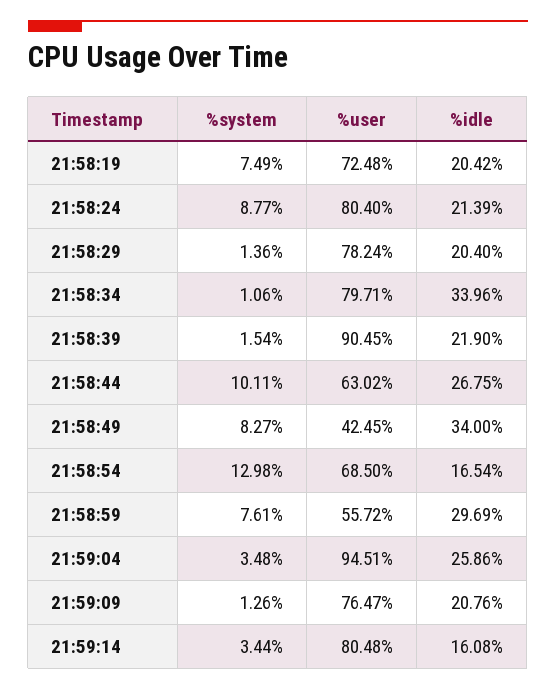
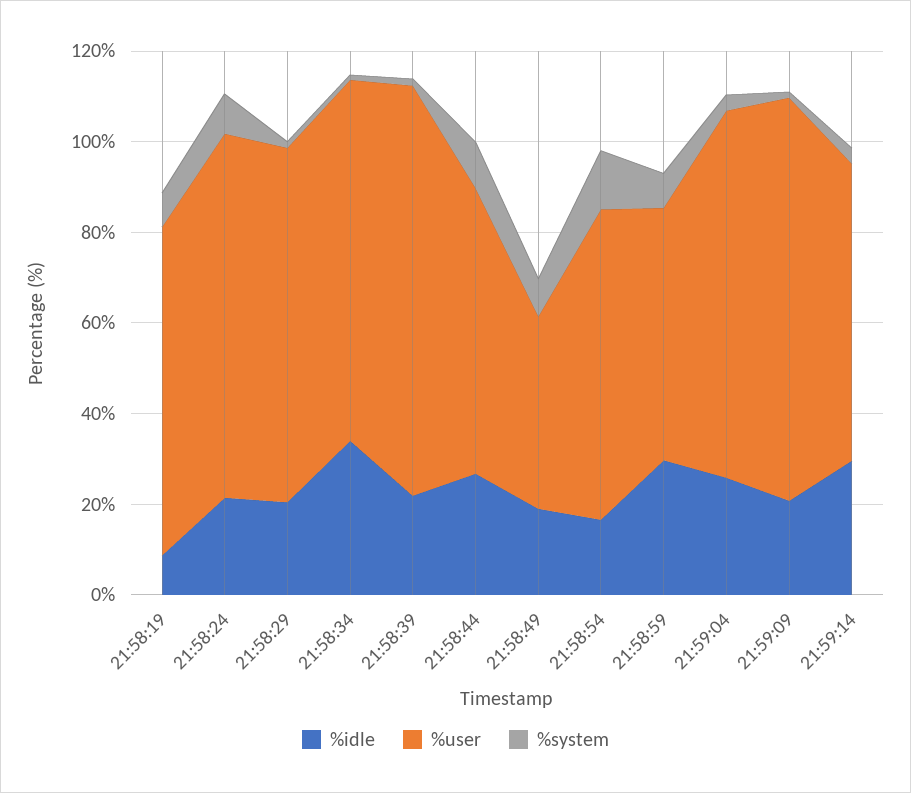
  {
    "%system": {
      "21:58:19": 7.49,
      "21:58:24": 8.77,
      "21:58:29": 1.36,
      "21:58:34": 1.06,
      "21:58:39": 1.54,
      "21:58:44": 10.11,
      "21:58:49": 8.27,
      "21:58:54": 12.98,
      "21:58:59": 7.61,
      "21:59:04": 3.48,
      "21:59:09": 1.26,
      "21:59:14": 3.44
    },
    "%user": {
      "21:58:19": 72.48,
      "21:58:24": 80.4,
      "21:58:29": 78.24,
      "21:58:34": 79.71,
      "21:58:39": 90.45,
      "21:58:44": 63.02,
      "21:58:49": 42.45,
      "21:58:54": 68.5,
      "21:58:59": 55.72,
-     "21:59:04": 94.51,
+     "21:59:04": 80,
-     "21:59:09": 76.47,
+     "21:59:09": 90,
-     "21:59:14": 80.48
+     "21:59:14": 65
    },
    "%idle": {
-     "21:58:19": 20.42,
+     "21:58:19": 10,
      "21:58:24": 21.39,
      "21:58:29": 20.4,
      "21:58:34": 33.96,
      "21:58:39": 21.9,
      "21:58:44": 26.75,
-     "21:58:49": 34,
+     "21:58:49": 20,
      "21:58:54": 16.54,
      "21:58:59": 29.69,
      "21:59:04": 25.86,
      "21:59:09": 20.76,
-     "21:59:14": 16.08
+     "21:59:14": 30
    }
  }

